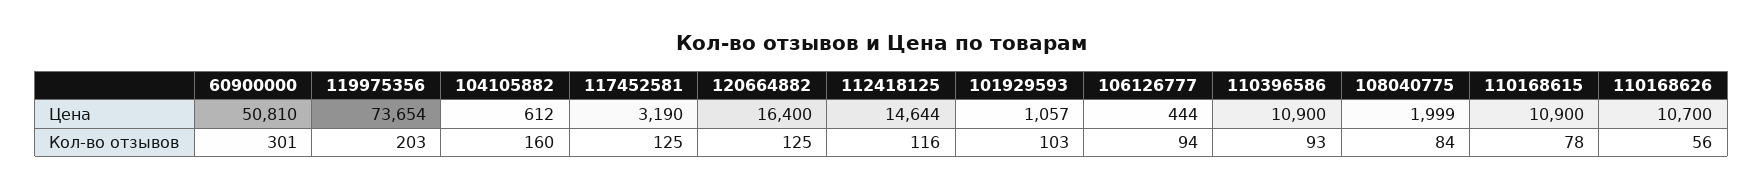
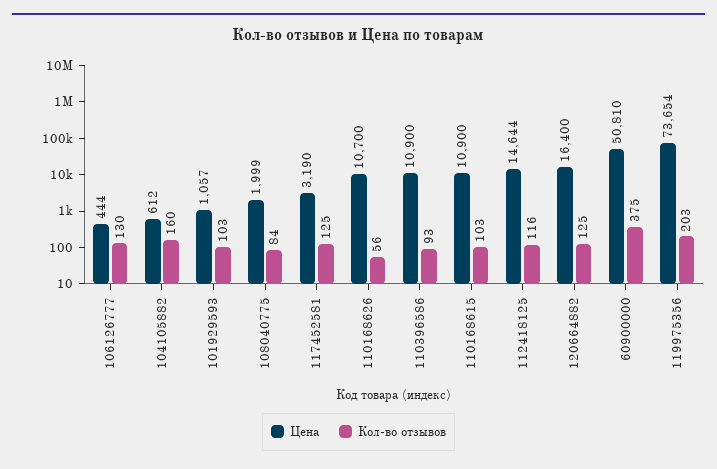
  {
    "Цена": {
      "60900000": 50810,
      "119975356": 73654,
      "104105882": 612,
      "117452581": 3190,
      "120664882": 16400,
      "112418125": 14644,
      "101929593": 1057,
      "106126777": 444,
      "110396586": 10900,
      "108040775": 1999,
      "110168615": 10900,
      "110168626": 10700
    },
    "Кол-во отзывов": {
-     "60900000": 301,
+     "60900000": 375,
      "119975356": 203,
      "104105882": 160,
      "117452581": 125,
      "120664882": 125,
      "112418125": 116,
      "101929593": 103,
-     "106126777": 94,
+     "106126777": 130,
      "110396586": 93,
      "108040775": 84,
-     "110168615": 78,
+     "110168615": 103,
      "110168626": 56
    }
  }

